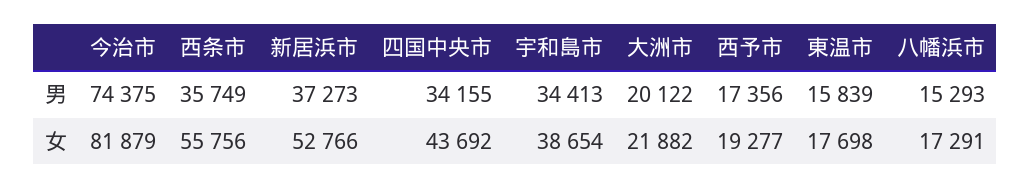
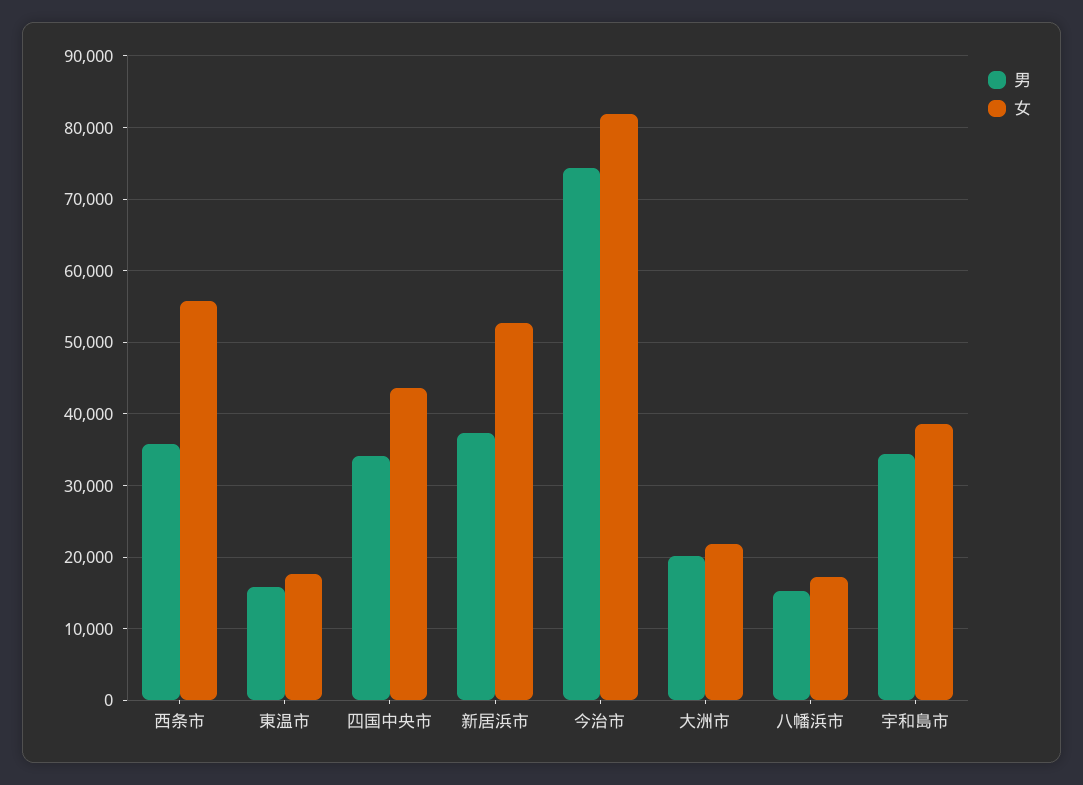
  {
    "男": {
      "今治市": 74375,
      "西条市": 35749,
      "新居浜市": 37273,
      "四国中央市": 34155,
      "宇和島市": 34413,
      "大洲市": 20122,
-     "西予市": 17356,
      "東温市": 15839,
      "八幡浜市": 15293
    },
    "女": {
      "今治市": 81879,
      "西条市": 55756,
      "新居浜市": 52766,
      "四国中央市": 43692,
      "宇和島市": 38654,
      "大洲市": 21882,
-     "西予市": 19277,
      "東温市": 17698,
      "八幡浜市": 17291
    }
  }

